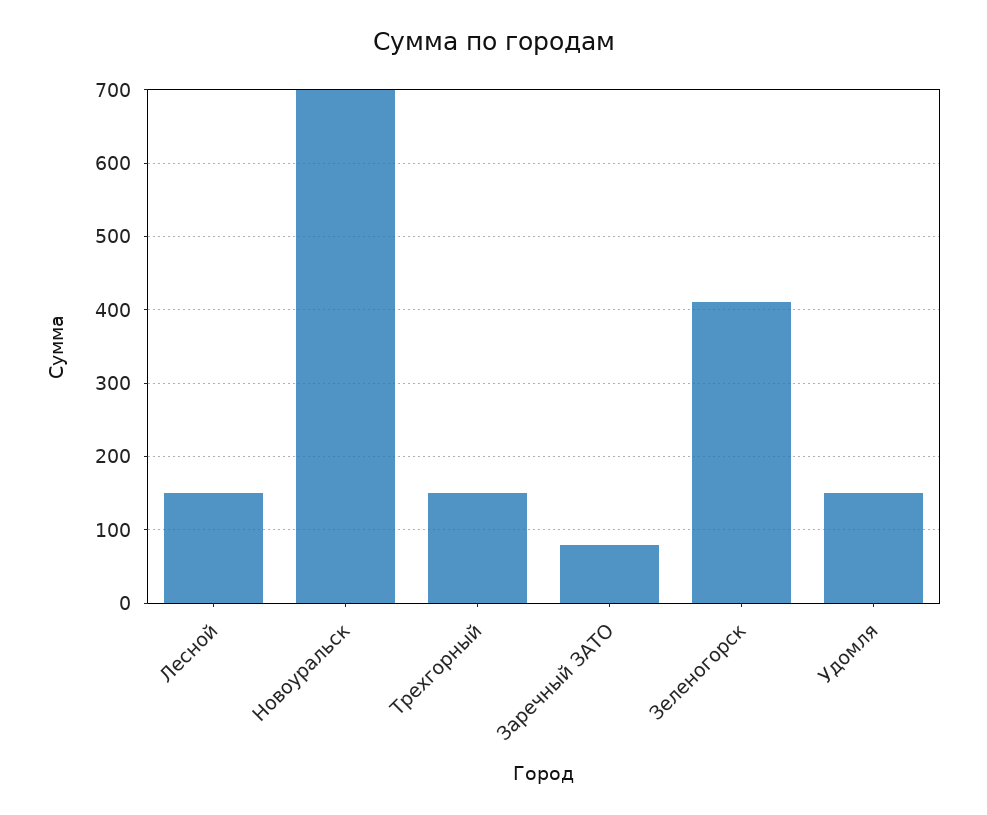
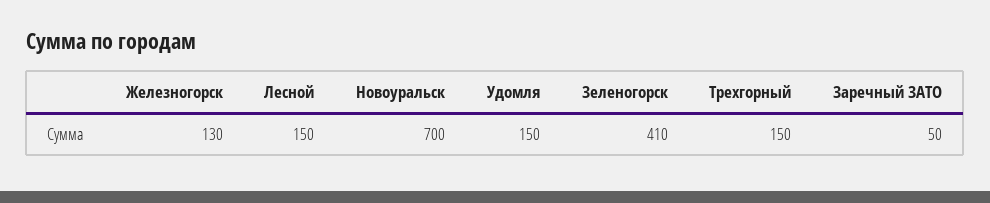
  {
    "Лесной": 150,
    "Новоуральск": 700,
    "Трехгорный": 150,
-   "Заречный ЗАТО": 80,
+   "Заречный ЗАТО": 50,
    "Зеленогорск": 410,
-   "Удомля": 150
+   "Удомля": 150,
+   "Железногорск": 130
  }

